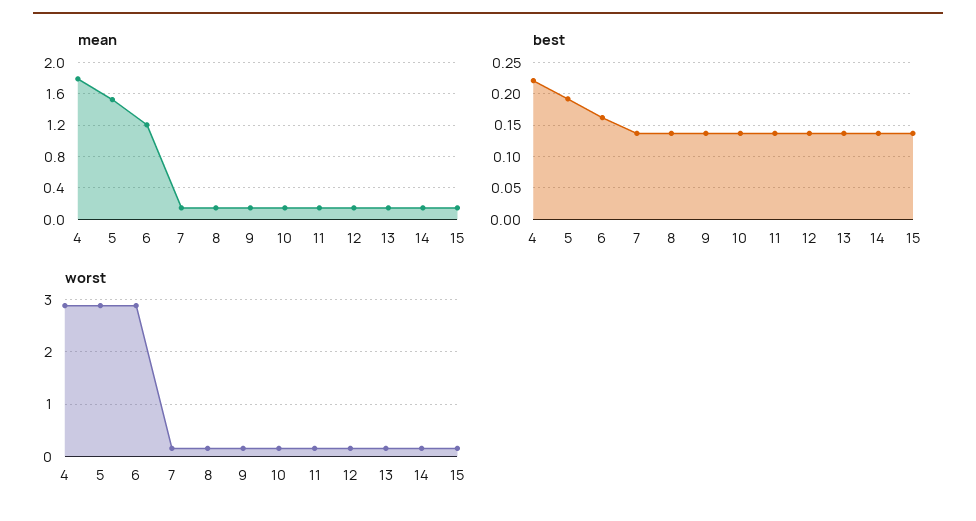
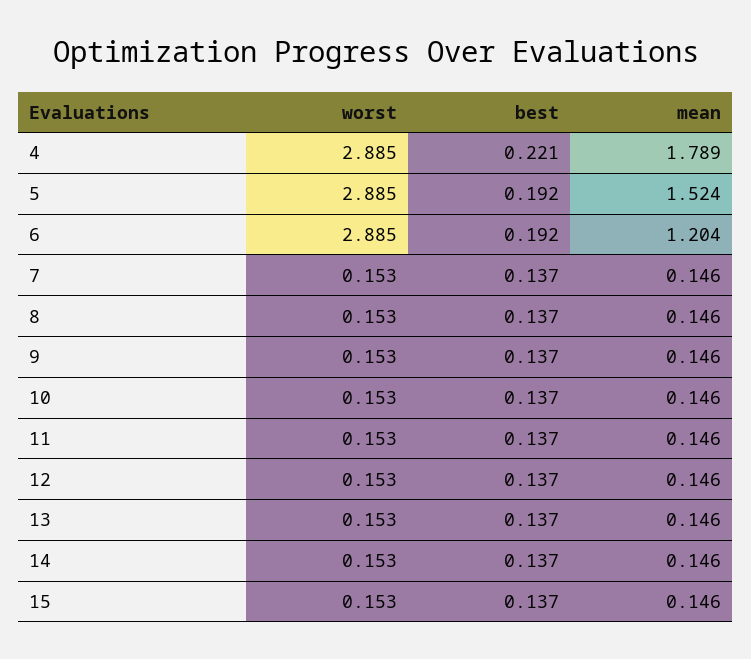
  {
    "mean": {
      "4": 1.789,
      "5": 1.524,
      "6": 1.204,
      "7": 0.146,
      "8": 0.146,
      "9": 0.146,
      "10": 0.146,
      "11": 0.146,
      "12": 0.146,
      "13": 0.146,
      "14": 0.146,
      "15": 0.146
    },
    "best": {
      "4": 0.221,
      "5": 0.192,
-     "6": 0.16,
+     "6": 0.192,
      "7": 0.137,
      "8": 0.137,
      "9": 0.137,
      "10": 0.137,
      "11": 0.137,
      "12": 0.137,
      "13": 0.137,
      "14": 0.137,
      "15": 0.137
    },
    "worst": {
      "4": 2.885,
      "5": 2.885,
      "6": 2.885,
      "7": 0.153,
      "8": 0.153,
      "9": 0.153,
      "10": 0.153,
      "11": 0.153,
      "12": 0.153,
      "13": 0.153,
      "14": 0.153,
      "15": 0.153
    }
  }

